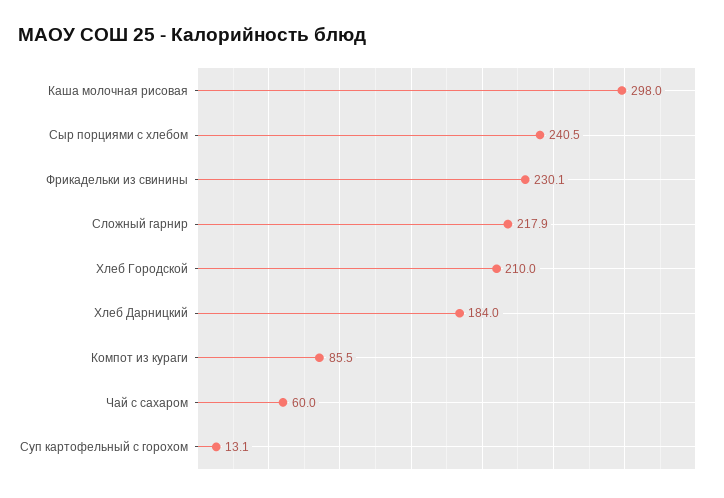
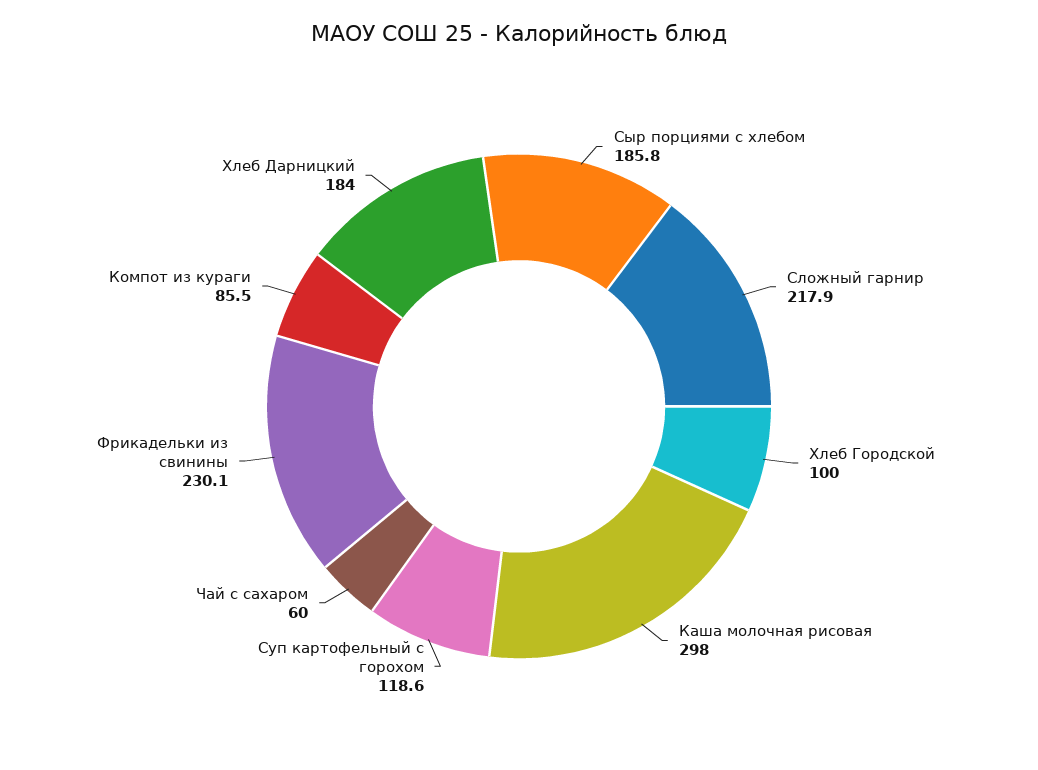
  {
    "Каша молочная рисовая": 298,
-   "Сыр порциями с хлебом": 240.5,
+   "Сыр порциями с хлебом": 185.8,
    "Фрикадельки из свинины": 230.1,
    "Сложный гарнир": 217.9,
-   "Хлеб Городской": 210,
+   "Хлеб Городской": 100,
    "Хлеб Дарницкий": 184,
    "Компот из кураги": 85.5,
    "Чай с сахаром": 60,
-   "Суп картофельный с горохом": 13.1
+   "Суп картофельный с горохом": 118.6
  }

